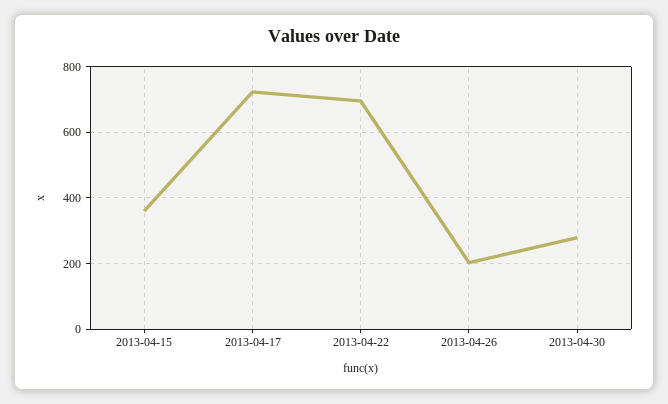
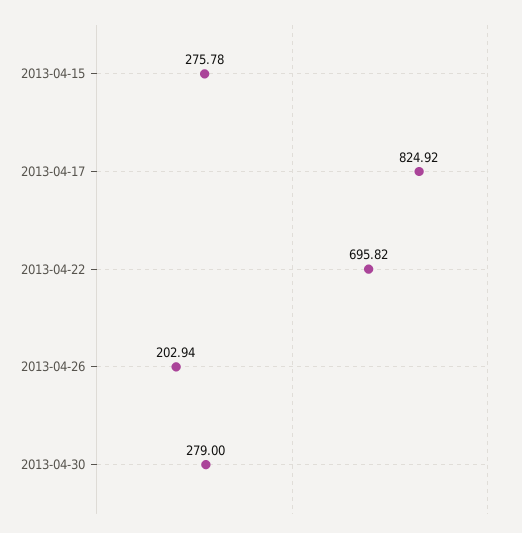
  {
-   "2013-04-15": 360,
+   "2013-04-15": 275.78,
-   "2013-04-17": 720,
+   "2013-04-17": 824.92,
    "2013-04-22": 695.82,
    "2013-04-26": 202.94,
    "2013-04-30": 279
  }

